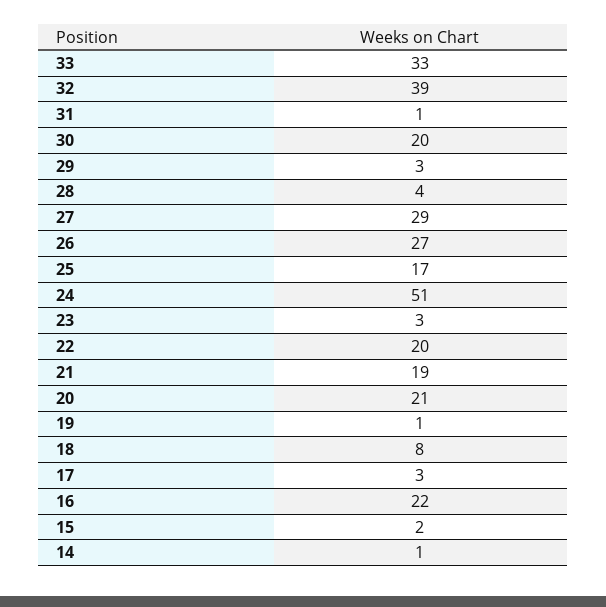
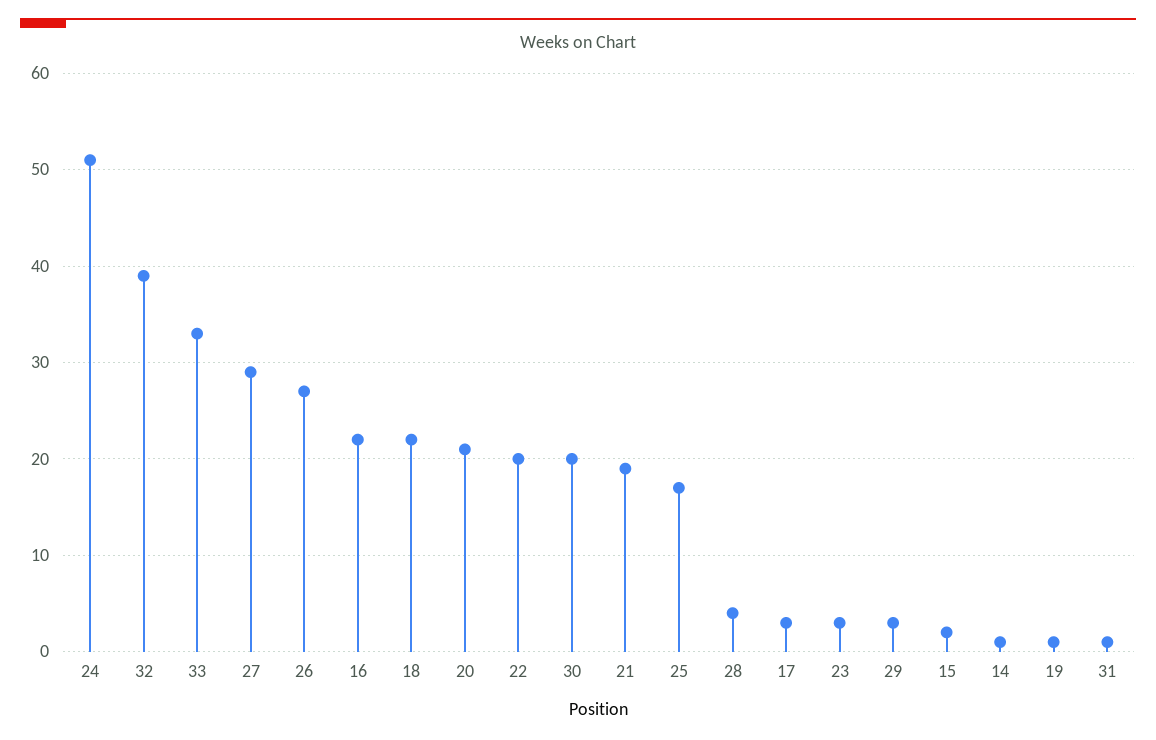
  {
    "33": 33,
    "32": 39,
    "31": 1,
    "30": 20,
    "29": 3,
    "28": 4,
    "27": 29,
    "26": 27,
    "25": 17,
    "24": 51,
    "23": 3,
    "22": 20,
    "21": 19,
    "20": 21,
    "19": 1,
-   "18": 8,
+   "18": 22,
    "17": 3,
    "16": 22,
    "15": 2,
    "14": 1
  }

